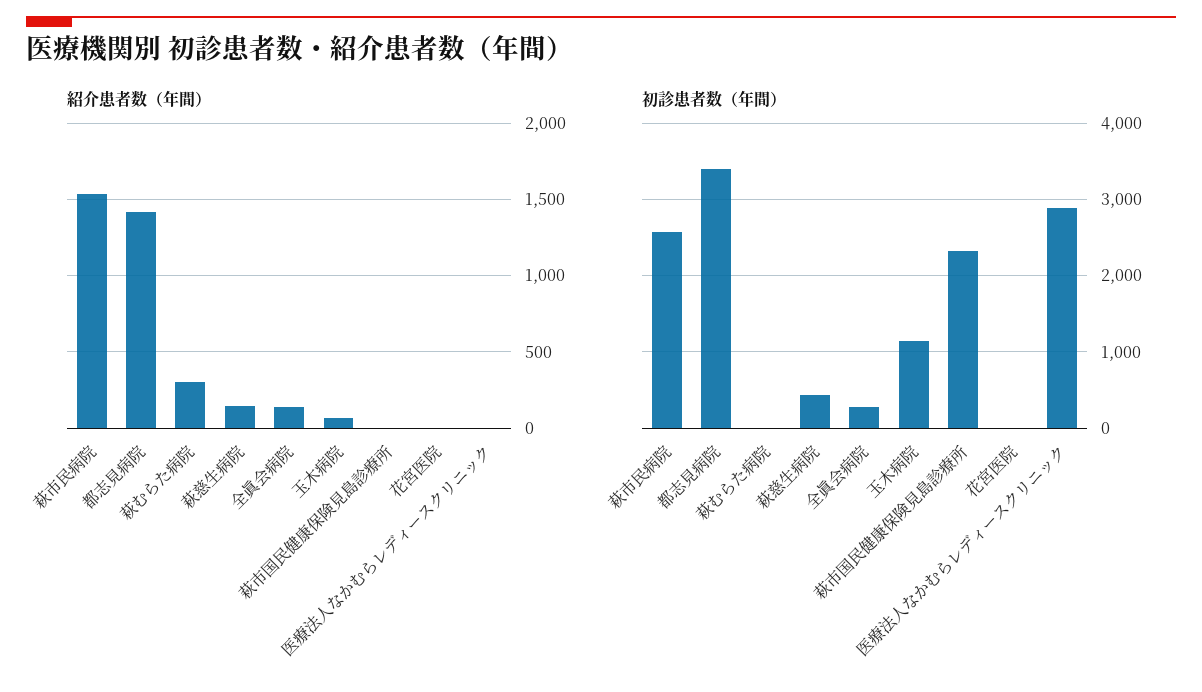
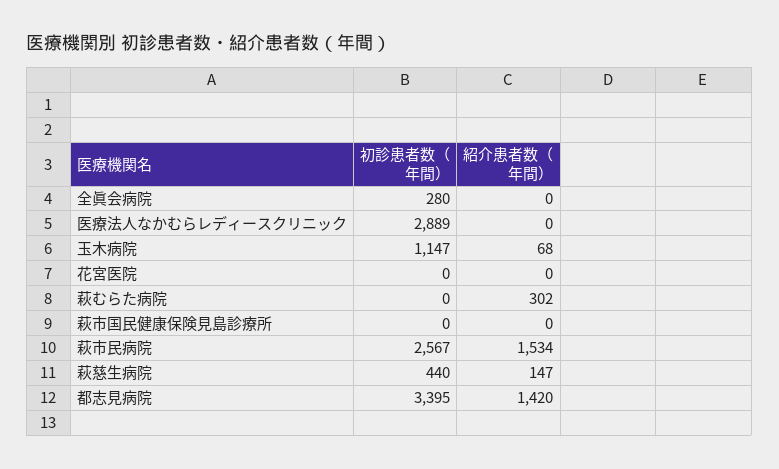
  {
    "紹介患者数（年間）": {
      "萩市民病院": 1534,
      "都志見病院": 1420,
      "萩むらた病院": 302,
      "萩慈生病院": 147,
-     "全眞会病院": 150,
+     "全眞会病院": 0,
      "玉木病院": 68,
      "萩市国民健康保険見島診療所": 0,
      "花宮医院": 0,
      "医療法人なかむらレディースクリニック": 0
    },
    "初診患者数（年間）": {
      "萩市民病院": 2567,
      "都志見病院": 3395,
      "萩むらた病院": 0,
      "萩慈生病院": 440,
      "全眞会病院": 280,
      "玉木病院": 1147,
-     "萩市国民健康保険見島診療所": 2300,
+     "萩市国民健康保険見島診療所": 0,
      "花宮医院": 0,
      "医療法人なかむらレディースクリニック": 2889
    }
  }

